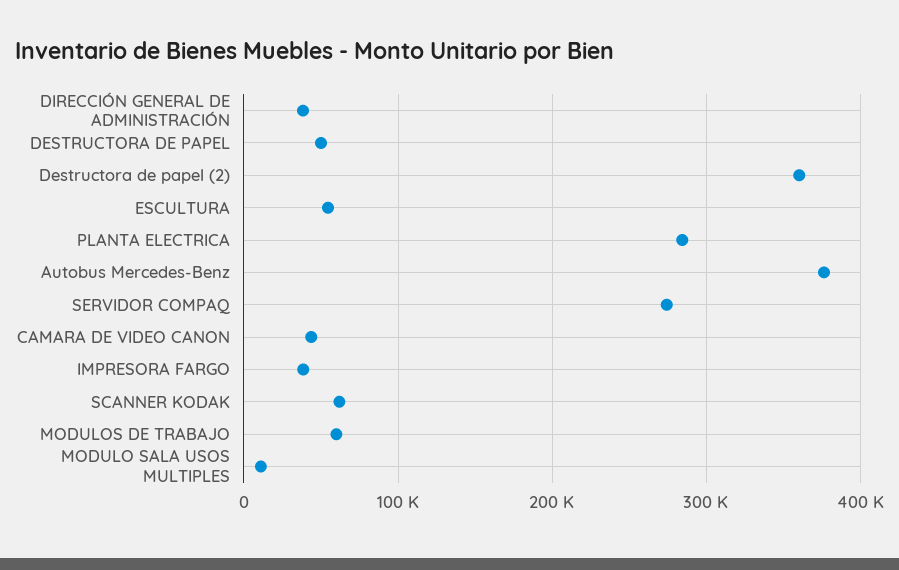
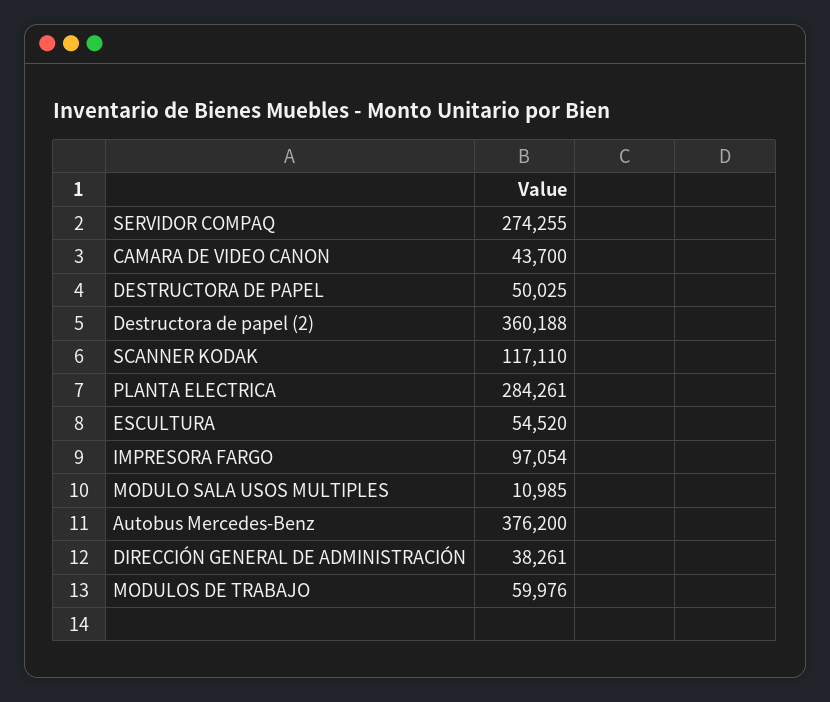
  {
    "DIRECCIÓN GENERAL DE ADMINISTRACIÓN": 38261,
    "DESTRUCTORA DE PAPEL": 50025,
    "Destructora de papel (2)": 360188,
    "ESCULTURA": 54520,
    "PLANTA ELECTRICA": 284261,
    "Autobus Mercedes-Benz": 376200,
    "SERVIDOR COMPAQ": 274255,
    "CAMARA DE VIDEO CANON": 43700,
-   "IMPRESORA FARGO": 40000,
+   "IMPRESORA FARGO": 97054,
-   "SCANNER KODAK": 60000,
+   "SCANNER KODAK": 117110,
    "MODULOS DE TRABAJO": 59976,
    "MODULO SALA USOS MULTIPLES": 10985
  }

